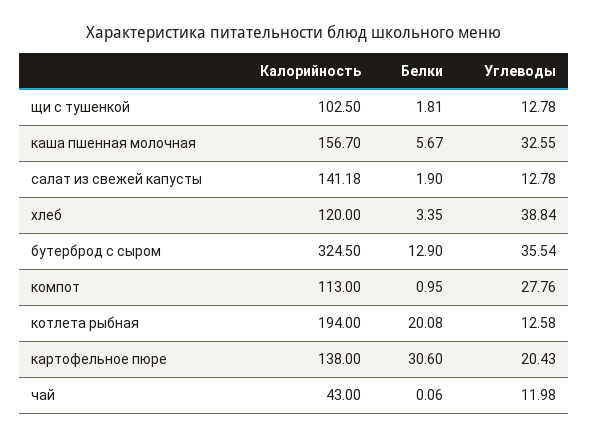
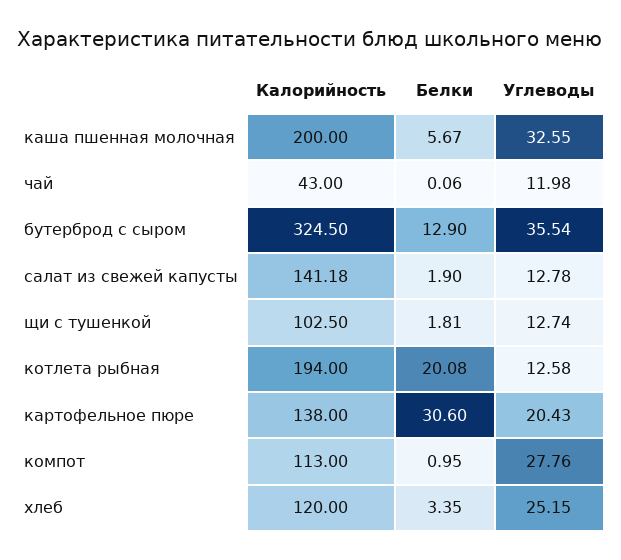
  {
    "Калорийность": {
      "щи с тушенкой": 102.5,
-     "каша пшенная молочная": 156.7,
+     "каша пшенная молочная": 200,
      "салат из свежей капусты": 141.18,
      "хлеб": 120,
      "бутерброд с сыром": 324.5,
      "компот": 113,
      "котлета рыбная": 194,
      "картофельное пюре": 138,
      "чай": 43
    },
    "Белки": {
      "щи с тушенкой": 1.81,
      "каша пшенная молочная": 5.67,
      "салат из свежей капусты": 1.9,
      "хлеб": 3.35,
      "бутерброд с сыром": 12.9,
      "компот": 0.95,
      "котлета рыбная": 20.08,
      "картофельное пюре": 30.6,
      "чай": 0.06
    },
    "Углеводы": {
-     "щи с тушенкой": 12.78,
+     "щи с тушенкой": 12.74,
      "каша пшенная молочная": 32.55,
      "салат из свежей капусты": 12.78,
-     "хлеб": 38.84,
+     "хлеб": 25.15,
      "бутерброд с сыром": 35.54,
      "компот": 27.76,
      "котлета рыбная": 12.58,
      "картофельное пюре": 20.43,
      "чай": 11.98
    }
  }

